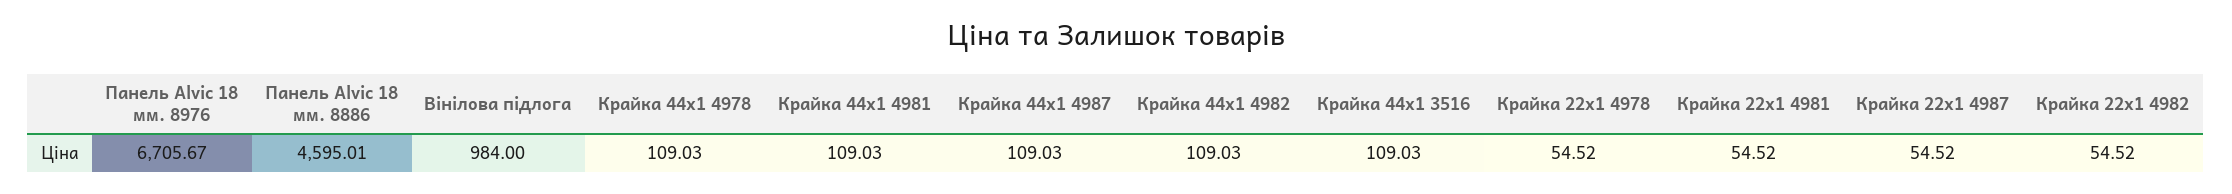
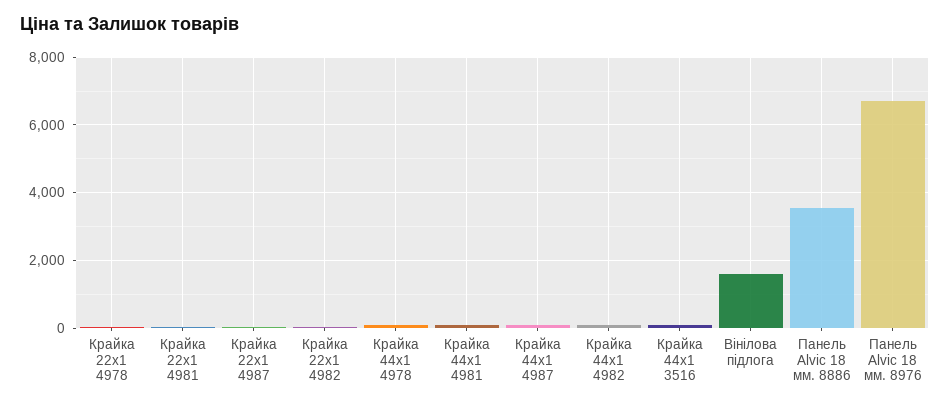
  {
    "Панель Alvic 18 мм. 8976": 6705.67,
-   "Панель Alvic 18 мм. 8886": 4595.01,
+   "Панель Alvic 18 мм. 8886": 3600,
-   "Вінілова підлога": 984,
+   "Вінілова підлога": 1600,
    "Крайка 44x1 4978": 109.03,
    "Крайка 44x1 4981": 109.03,
    "Крайка 44x1 4987": 109.03,
    "Крайка 44x1 4982": 109.03,
    "Крайка 44x1 3516": 109.03,
    "Крайка 22x1 4978": 54.52,
    "Крайка 22x1 4981": 54.52,
    "Крайка 22x1 4987": 54.52,
    "Крайка 22x1 4982": 54.52
  }

